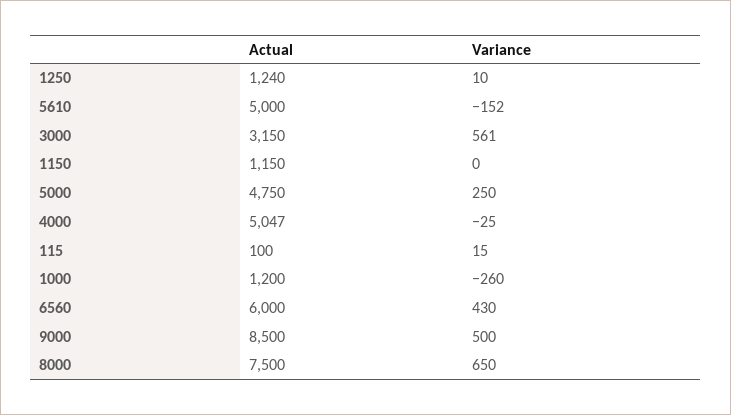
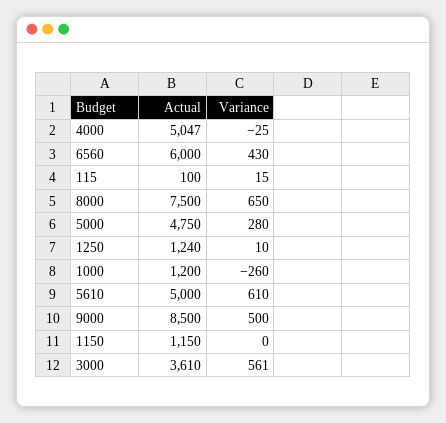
  {
    "Actual": {
      "1250": 1240,
      "5610": 5000,
-     "3000": 3150,
+     "3000": 3610,
      "1150": 1150,
      "5000": 4750,
      "4000": 5047,
      "115": 100,
      "1000": 1200,
      "6560": 6000,
      "9000": 8500,
      "8000": 7500
    },
    "Variance": {
      "1250": 10,
-     "5610": -152,
+     "5610": 610,
      "3000": 561,
      "1150": 0,
-     "5000": 250,
+     "5000": 280,
      "4000": -25,
      "115": 15,
      "1000": -260,
      "6560": 430,
      "9000": 500,
      "8000": 650
    }
  }

